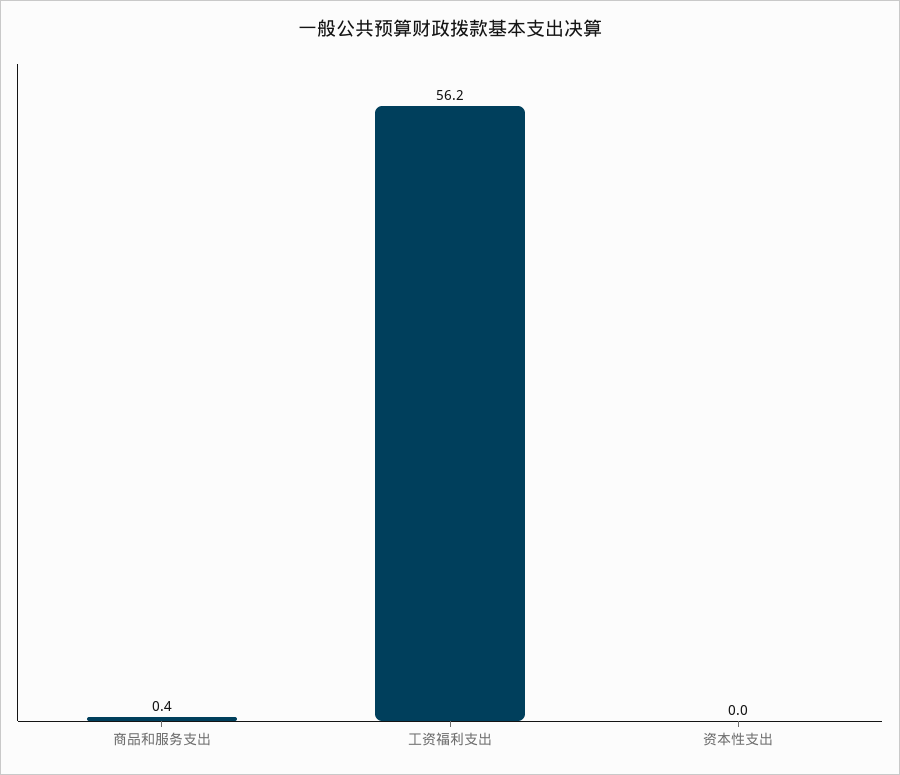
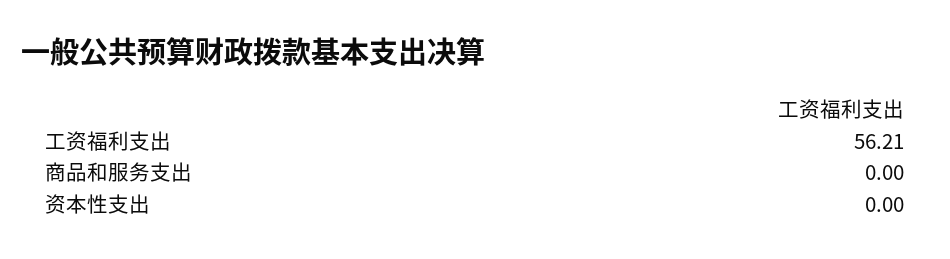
  {
-   "商品和服务支出": 0.4,
+   "商品和服务支出": 0,
    "工资福利支出": 56.21,
    "资本性支出": 0
  }

